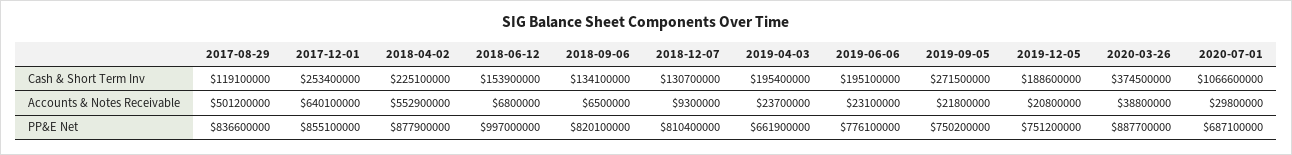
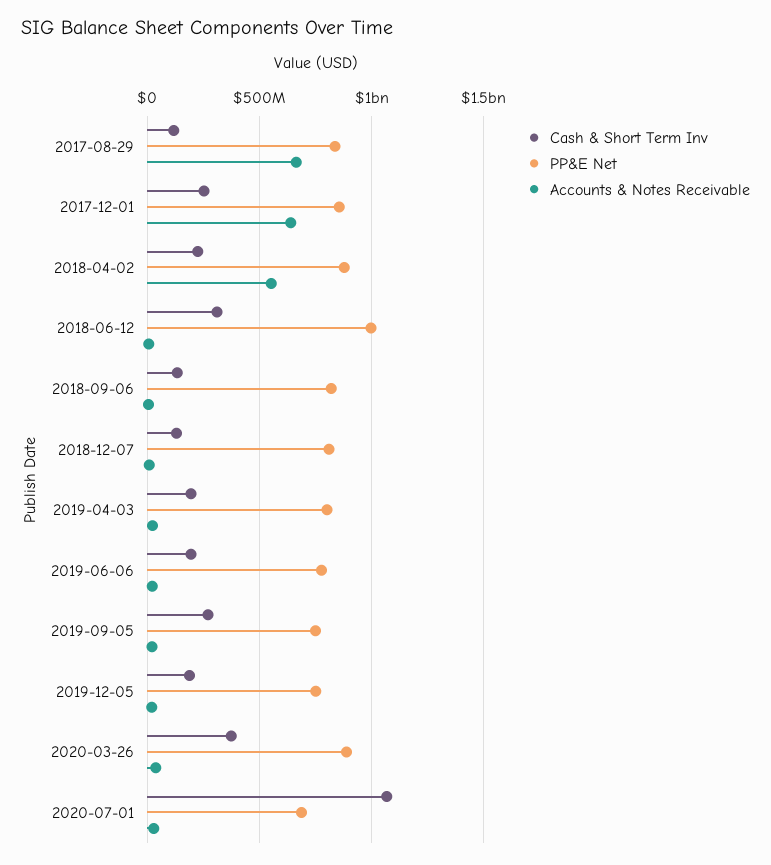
  {
    "Cash & Short Term Inv": {
      "2017-08-29": 119100000,
      "2017-12-01": 253400000,
      "2018-04-02": 225100000,
-     "2018-06-12": 153900000,
+     "2018-06-12": 300000000,
      "2018-09-06": 134100000,
      "2018-12-07": 130700000,
      "2019-04-03": 195400000,
      "2019-06-06": 195100000,
      "2019-09-05": 271500000,
      "2019-12-05": 188600000,
      "2020-03-26": 374500000,
      "2020-07-01": 1066600000
    },
    "Accounts & Notes Receivable": {
-     "2017-08-29": 501200000,
+     "2017-08-29": 650000000,
      "2017-12-01": 640100000,
      "2018-04-02": 552900000,
      "2018-06-12": 6800000,
      "2018-09-06": 6500000,
      "2018-12-07": 9300000,
      "2019-04-03": 23700000,
      "2019-06-06": 23100000,
      "2019-09-05": 21800000,
      "2019-12-05": 20800000,
      "2020-03-26": 38800000,
      "2020-07-01": 29800000
    },
    "PP&E Net": {
      "2017-08-29": 836600000,
      "2017-12-01": 855100000,
      "2018-04-02": 877900000,
      "2018-06-12": 997000000,
      "2018-09-06": 820100000,
      "2018-12-07": 810400000,
-     "2019-04-03": 661900000,
+     "2019-04-03": 800000000,
      "2019-06-06": 776100000,
      "2019-09-05": 750200000,
      "2019-12-05": 751200000,
      "2020-03-26": 887700000,
      "2020-07-01": 687100000
    }
  }

